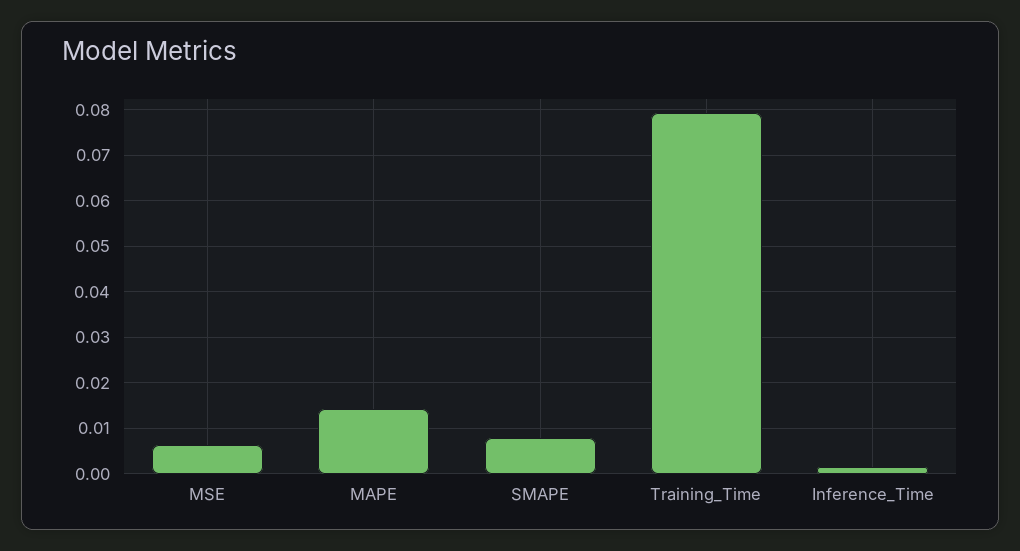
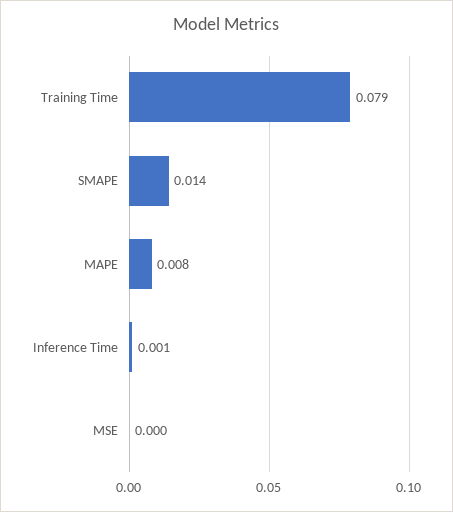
  {
-   "MSE": 0.006,
+   "MSE": 0,
-   "MAPE": 0.014,
+   "MAPE": 0.008,
-   "SMAPE": 0.008,
+   "SMAPE": 0.014,
    "Training_Time": 0.079,
    "Inference_Time": 0.001
  }

